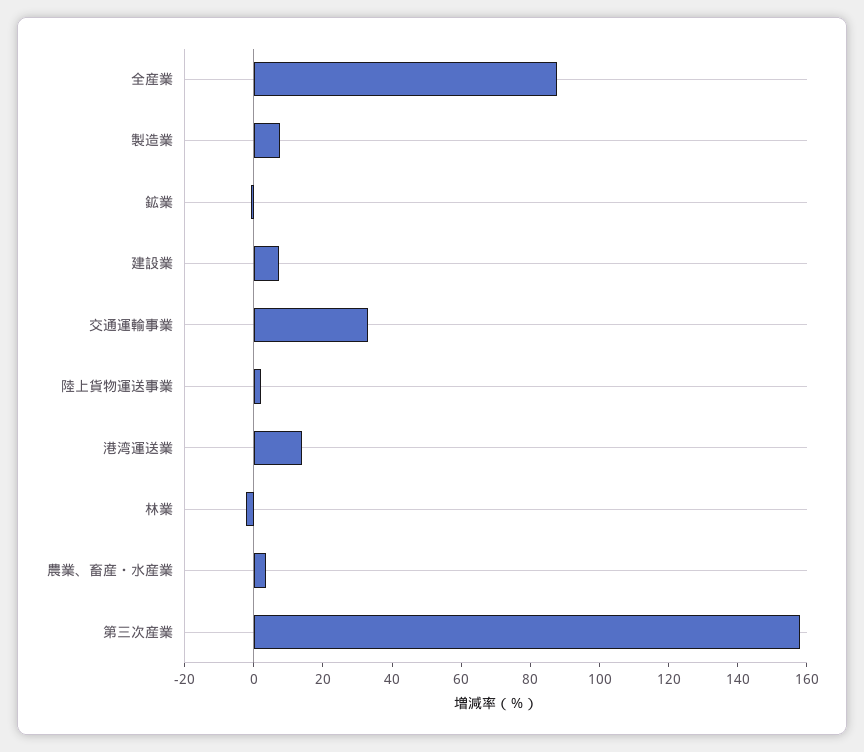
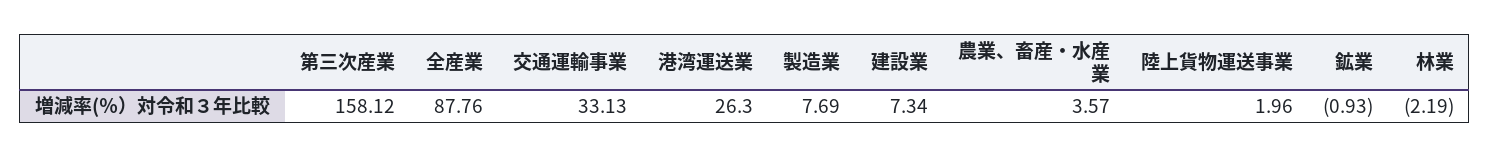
  {
    "全産業": 87.76,
    "製造業": 7.69,
    "鉱業": -0.93,
    "建設業": 7.34,
    "交通運輸事業": 33.13,
    "陸上貨物運送事業": 1.96,
-   "港湾運送業": 15,
+   "港湾運送業": 26.3,
    "林業": -2.19,
    "農業、畜産・水産業": 3.57,
    "第三次産業": 158.12
  }

